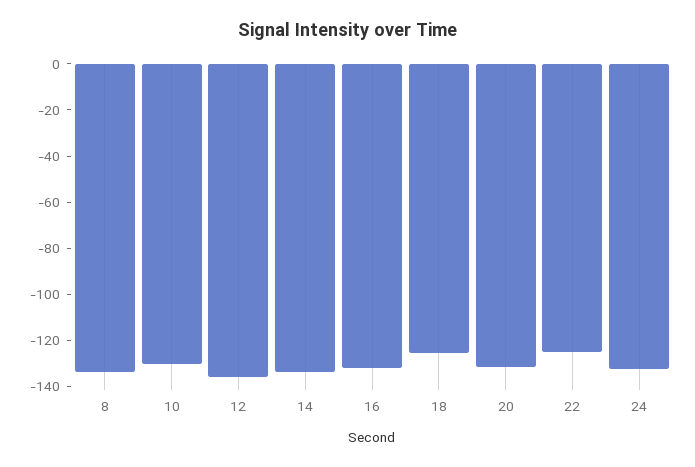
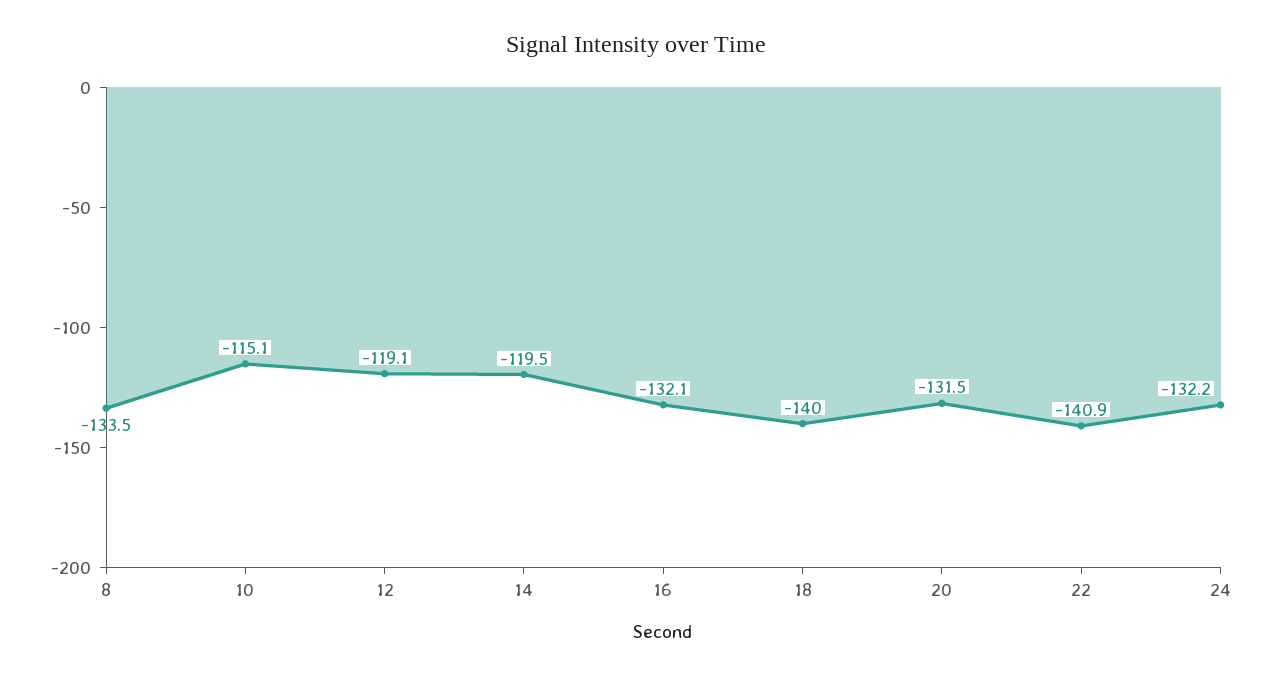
  {
    "8": -133.5,
-   "10": -130,
+   "10": -115.1,
-   "12": -135,
+   "12": -119.1,
-   "14": -135,
+   "14": -119.5,
    "16": -132.1,
-   "18": -125,
+   "18": -140,
    "20": -131.5,
-   "22": -125,
+   "22": -140.9,
    "24": -132.2
  }

